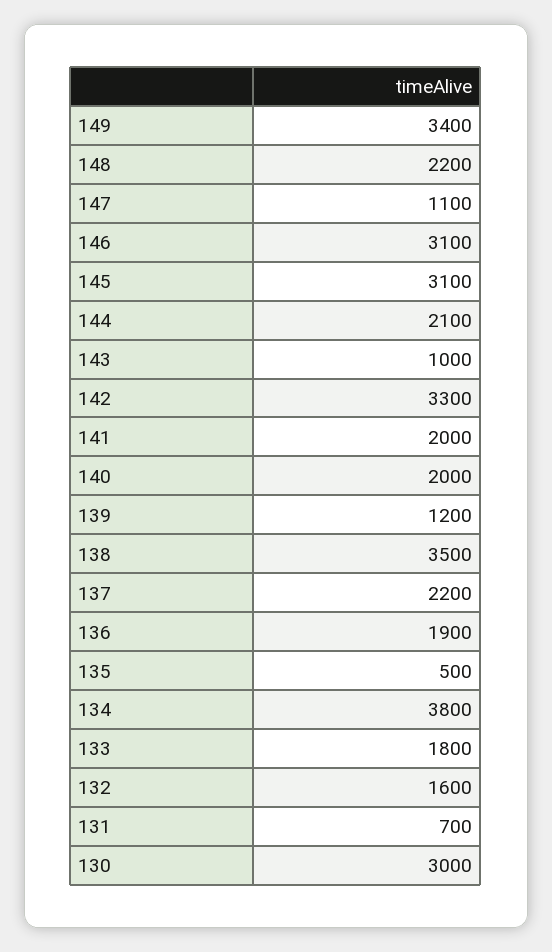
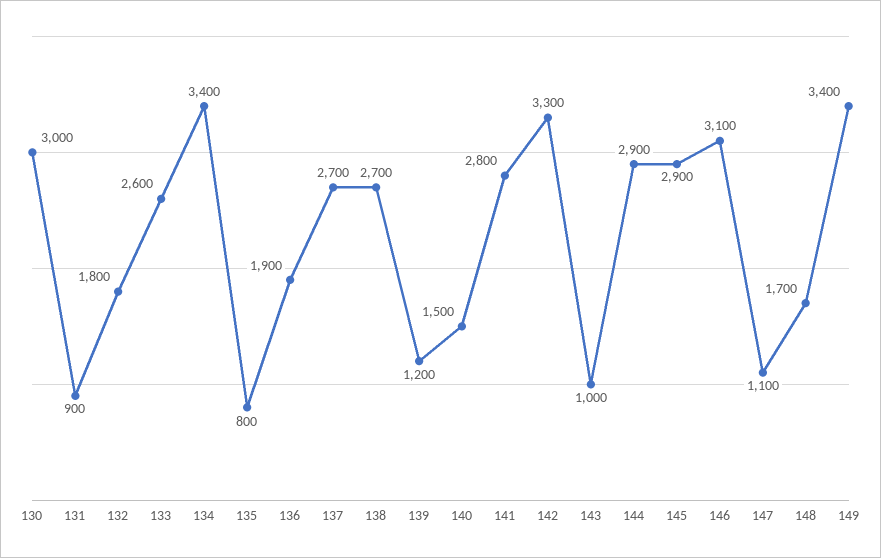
  {
    "149": 3400,
-   "148": 2200,
+   "148": 1700,
    "147": 1100,
    "146": 3100,
-   "145": 3100,
+   "145": 2900,
-   "144": 2100,
+   "144": 2900,
    "143": 1000,
    "142": 3300,
-   "141": 2000,
+   "141": 2800,
-   "140": 2000,
+   "140": 1500,
    "139": 1200,
-   "138": 3500,
+   "138": 2700,
-   "137": 2200,
+   "137": 2700,
    "136": 1900,
-   "135": 500,
+   "135": 800,
-   "134": 3800,
+   "134": 3400,
-   "133": 1800,
+   "133": 2600,
-   "132": 1600,
+   "132": 1800,
-   "131": 700,
+   "131": 900,
    "130": 3000
  }

